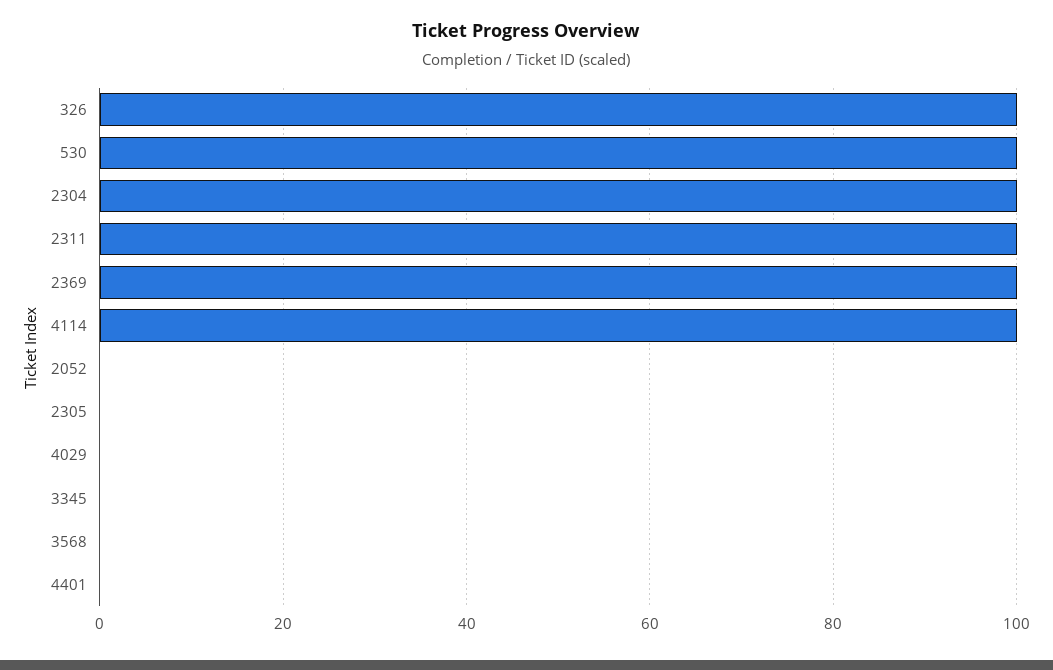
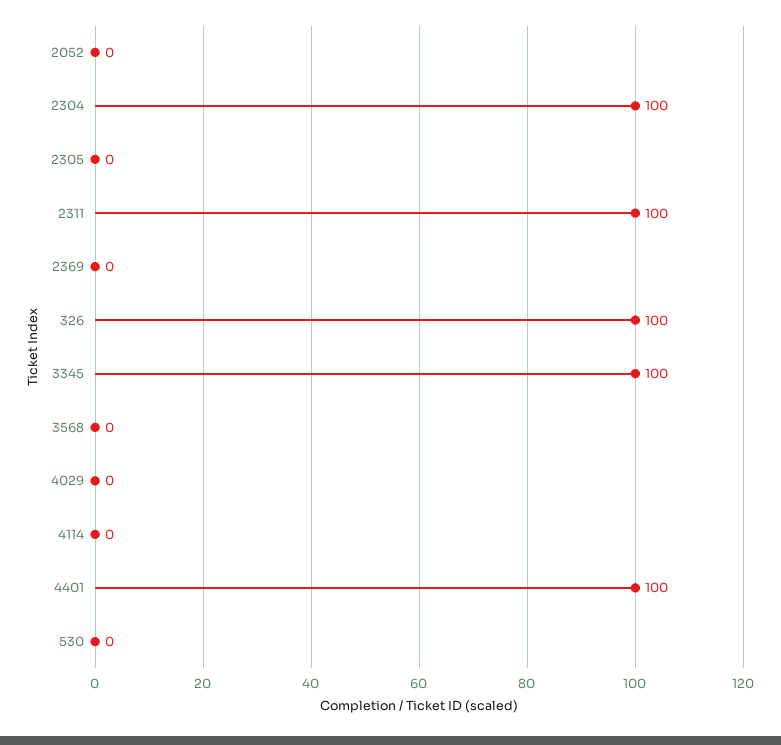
  {
    "326": 100,
-   "530": 100,
+   "530": 0,
    "2304": 100,
    "2311": 100,
-   "2369": 100,
+   "2369": 0,
-   "4114": 100,
+   "4114": 0,
    "2052": 0,
    "2305": 0,
    "4029": 0,
-   "3345": 0,
+   "3345": 100,
    "3568": 0,
-   "4401": 0
+   "4401": 100
  }

